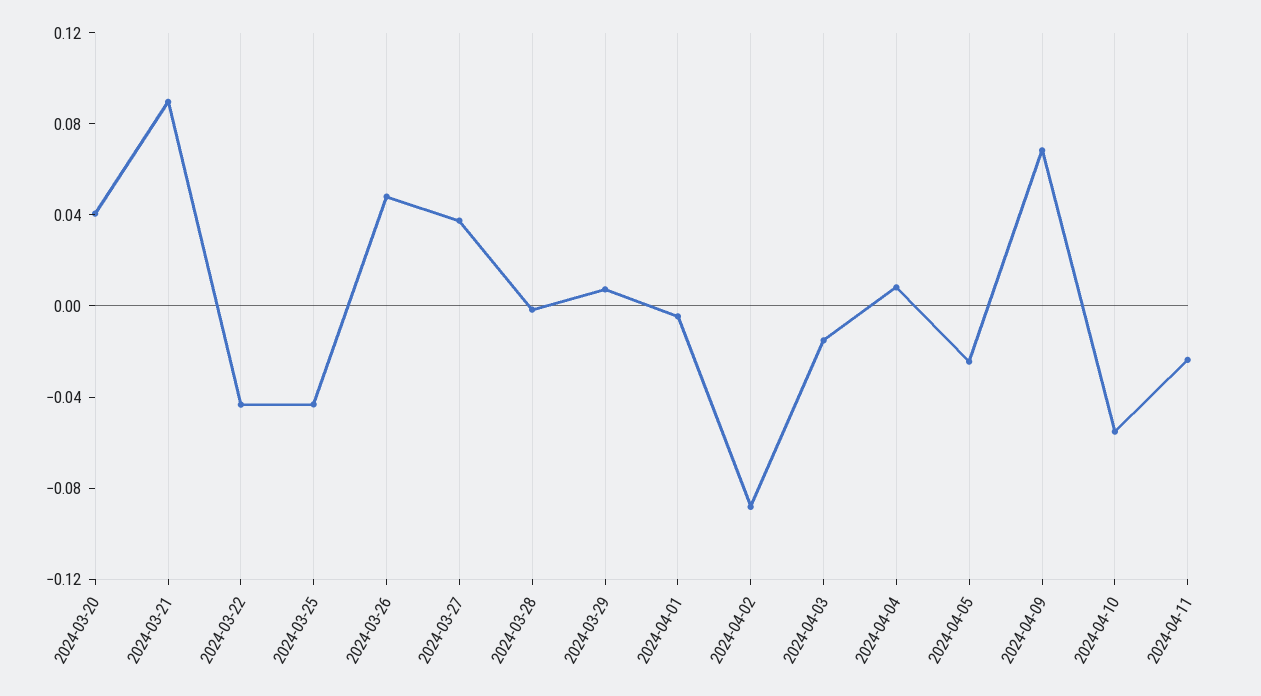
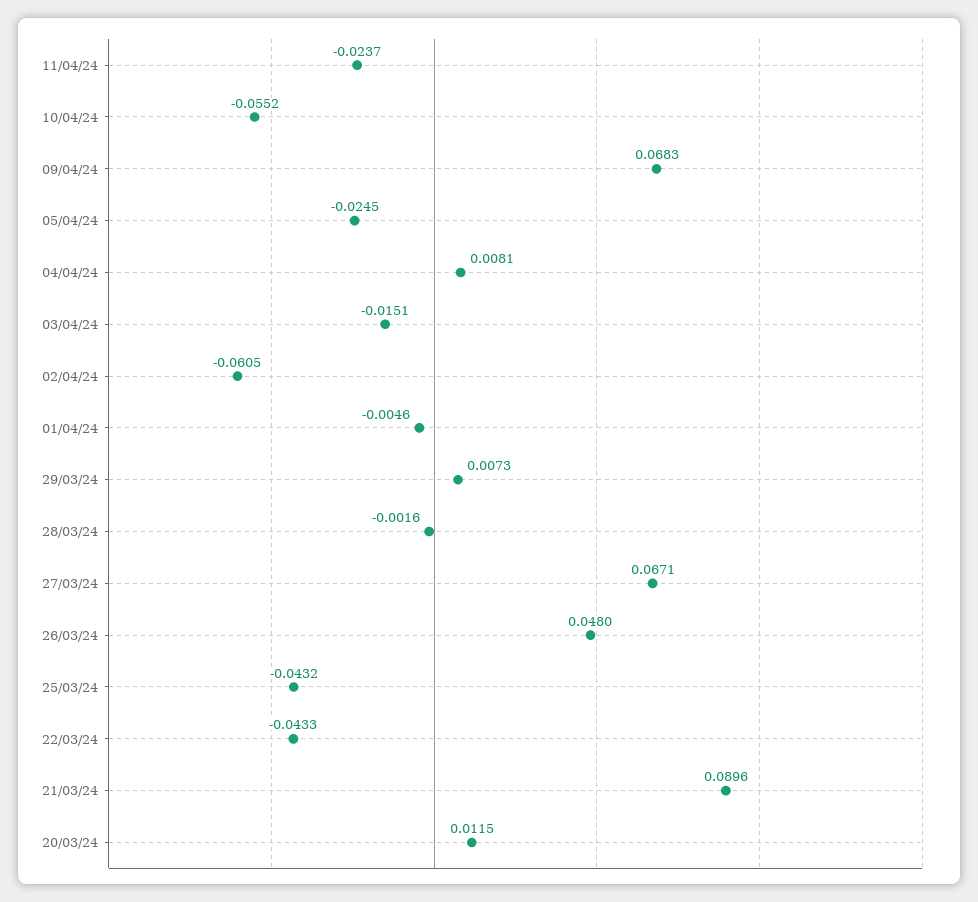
  {
-   "2024-03-20": 0.04,
+   "2024-03-20": 0.0115,
    "2024-03-21": 0.0896,
    "2024-03-22": -0.0433,
    "2024-03-25": -0.0432,
    "2024-03-26": 0.048,
-   "2024-03-27": 0.04,
+   "2024-03-27": 0.0671,
    "2024-03-28": -0.0016,
    "2024-03-29": 0.0073,
    "2024-04-01": -0.0046,
-   "2024-04-02": -0.09,
+   "2024-04-02": -0.0605,
    "2024-04-03": -0.0151,
    "2024-04-04": 0.0081,
    "2024-04-05": -0.0245,
    "2024-04-09": 0.0683,
    "2024-04-10": -0.0552,
    "2024-04-11": -0.0237
  }

